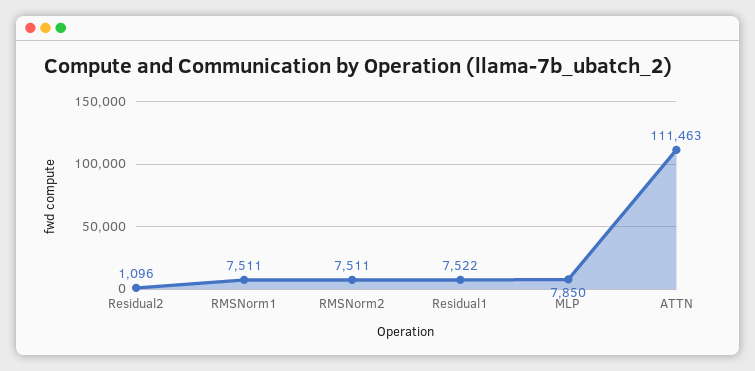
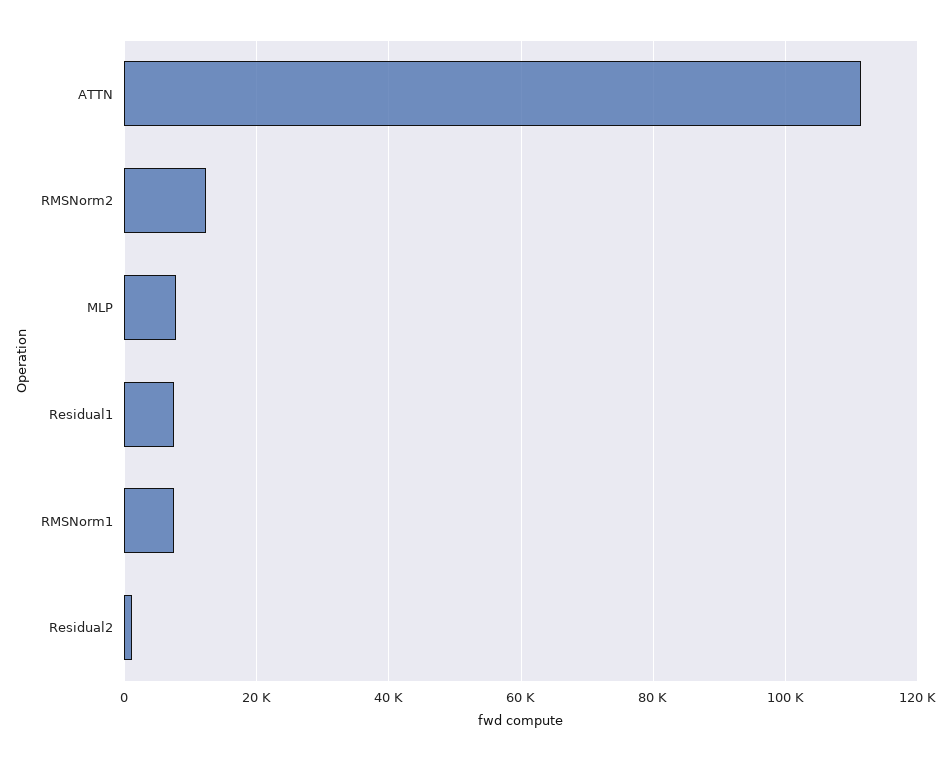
  {
    "Residual2": 1096,
    "RMSNorm1": 7511,
-   "RMSNorm2": 7511,
+   "RMSNorm2": 12000,
    "Residual1": 7522,
    "MLP": 7850,
    "ATTN": 111463
  }

